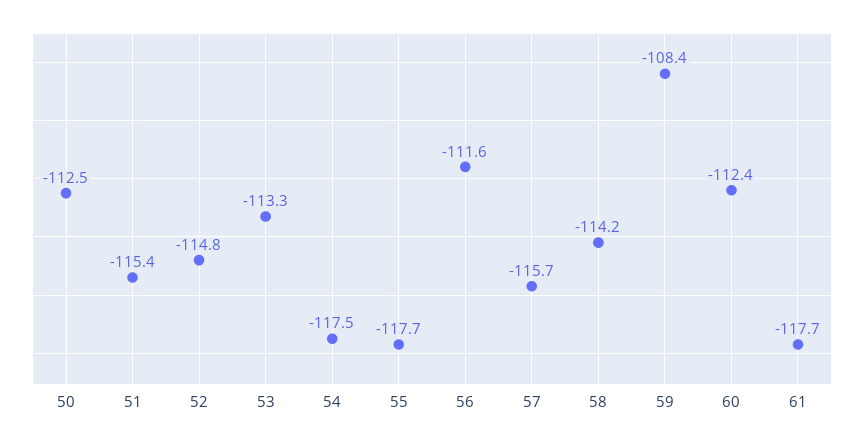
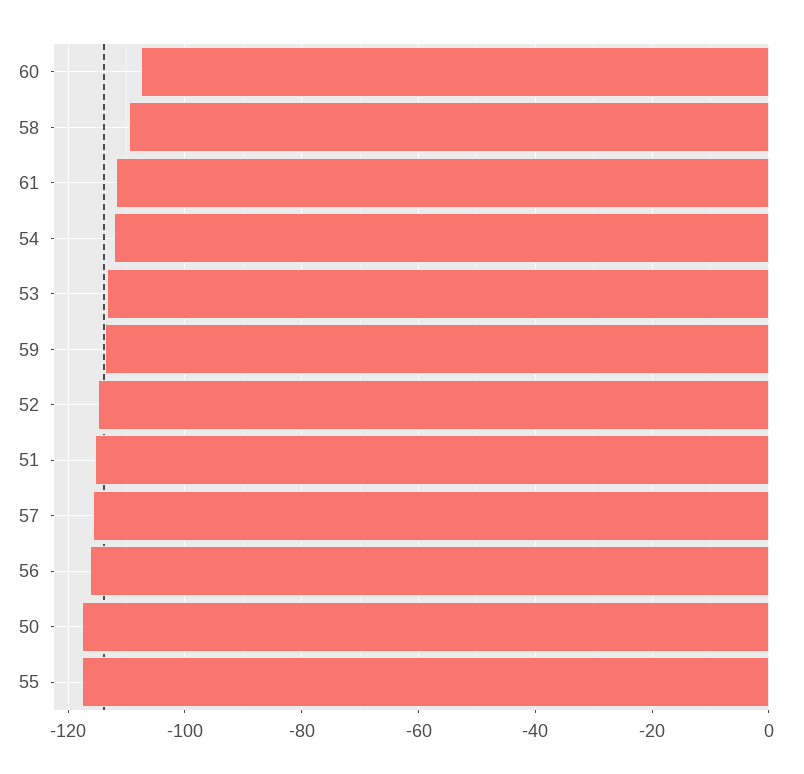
  {
-   "50": -112.5,
+   "50": -118,
    "51": -115.4,
    "52": -114.8,
    "53": -113.3,
-   "54": -117.5,
+   "54": -112,
    "55": -117.7,
-   "56": -111.6,
+   "56": -116,
    "57": -115.7,
-   "58": -114.2,
+   "58": -110,
-   "59": -108.4,
+   "59": -114,
-   "60": -112.4,
+   "60": -108,
-   "61": -117.7
+   "61": -112
  }

